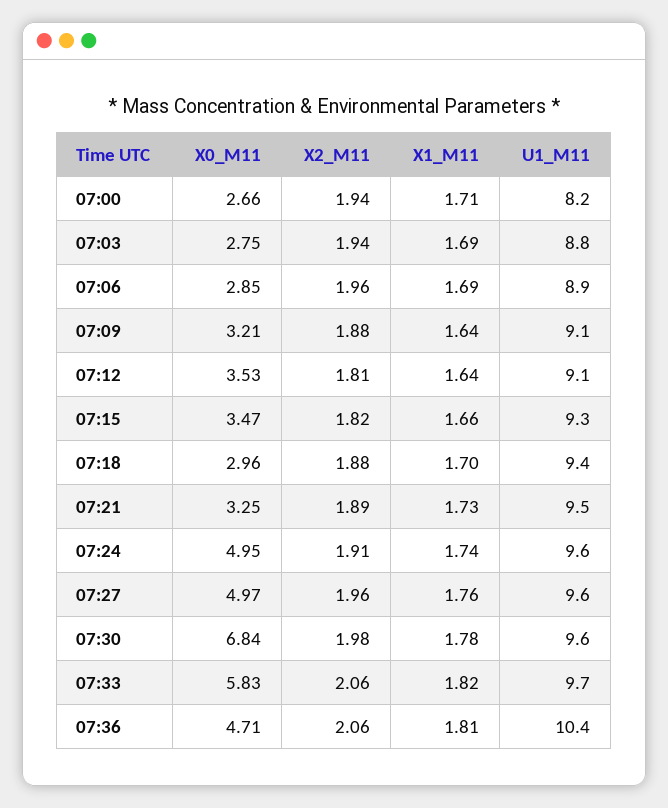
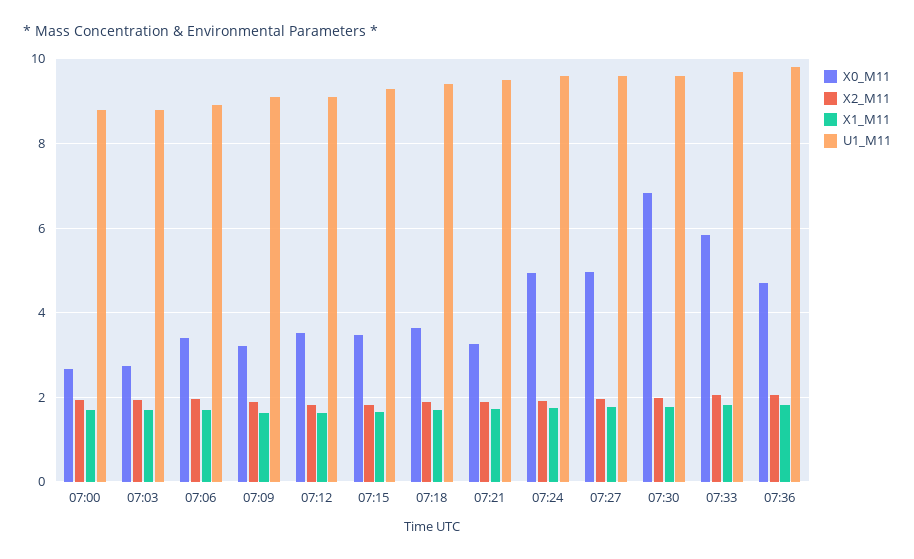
  {
    "X0_M11": {
      "07:00": 2.66,
      "07:03": 2.75,
-     "07:06": 2.85,
+     "07:06": 3.4,
      "07:09": 3.21,
      "07:12": 3.53,
      "07:15": 3.47,
-     "07:18": 2.96,
+     "07:18": 3.6,
      "07:21": 3.25,
      "07:24": 4.95,
      "07:27": 4.97,
      "07:30": 6.84,
      "07:33": 5.83,
      "07:36": 4.71
    },
    "X2_M11": {
      "07:00": 1.94,
      "07:03": 1.94,
      "07:06": 1.96,
      "07:09": 1.88,
      "07:12": 1.81,
      "07:15": 1.82,
      "07:18": 1.88,
      "07:21": 1.89,
      "07:24": 1.91,
      "07:27": 1.96,
      "07:30": 1.98,
      "07:33": 2.06,
      "07:36": 2.06
    },
    "X1_M11": {
      "07:00": 1.71,
      "07:03": 1.69,
      "07:06": 1.69,
      "07:09": 1.64,
      "07:12": 1.64,
      "07:15": 1.66,
      "07:18": 1.7,
      "07:21": 1.73,
      "07:24": 1.74,
      "07:27": 1.76,
      "07:30": 1.78,
      "07:33": 1.82,
      "07:36": 1.81
    },
    "U1_M11": {
-     "07:00": 8.2,
+     "07:00": 8.8,
      "07:03": 8.8,
      "07:06": 8.9,
      "07:09": 9.1,
      "07:12": 9.1,
      "07:15": 9.3,
      "07:18": 9.4,
      "07:21": 9.5,
      "07:24": 9.6,
      "07:27": 9.6,
      "07:30": 9.6,
      "07:33": 9.7,
-     "07:36": 10.4
+     "07:36": 9.8
    }
  }

